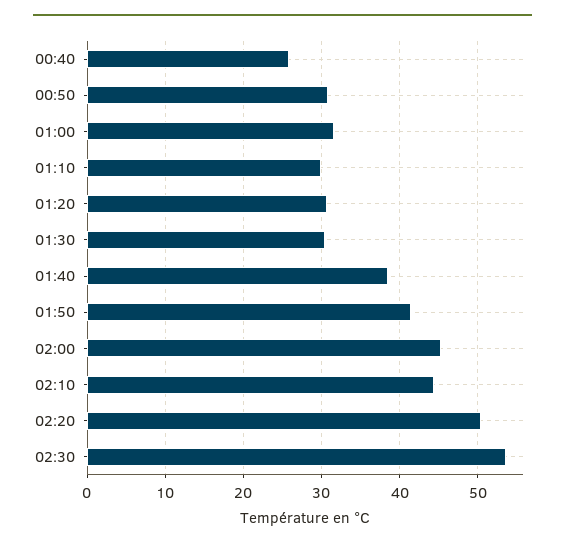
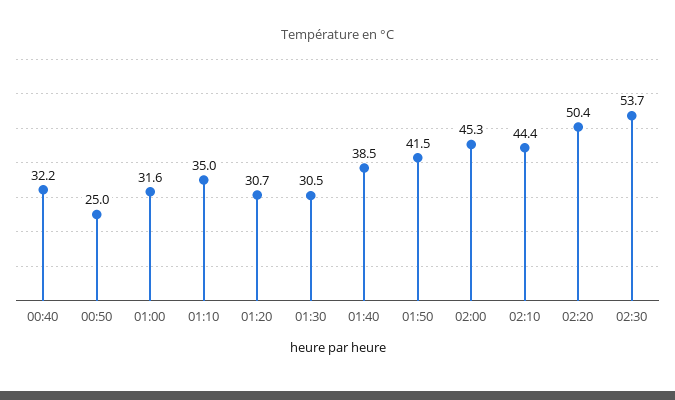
  {
-   "00:40": 26,
+   "00:40": 32.2,
-   "00:50": 31,
+   "00:50": 25,
    "01:00": 31.6,
-   "01:10": 30,
+   "01:10": 35,
    "01:20": 30.7,
    "01:30": 30.5,
    "01:40": 38.5,
    "01:50": 41.5,
    "02:00": 45.3,
    "02:10": 44.4,
    "02:20": 50.4,
    "02:30": 53.7
  }

